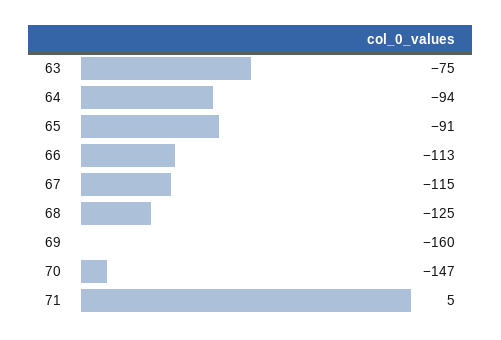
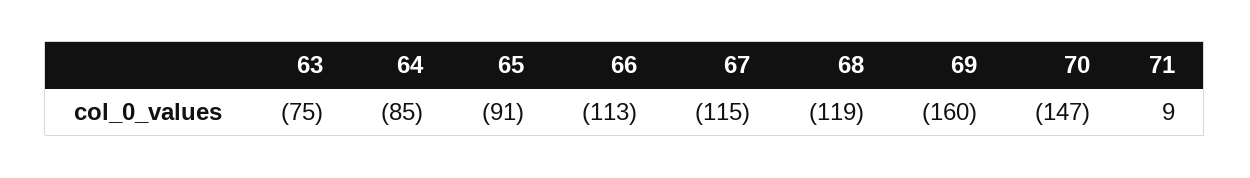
  {
    "63": -75,
-   "64": -94,
+   "64": -85,
    "65": -91,
    "66": -113,
    "67": -115,
-   "68": -125,
+   "68": -119,
    "69": -160,
    "70": -147,
-   "71": 5
+   "71": 9
  }

